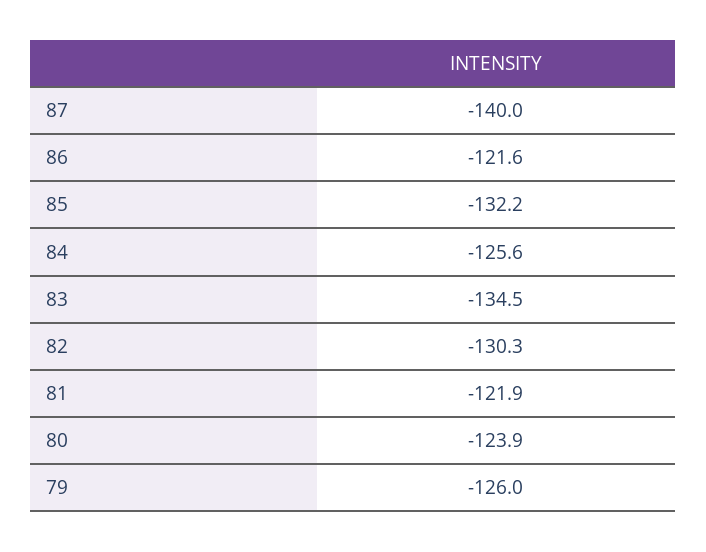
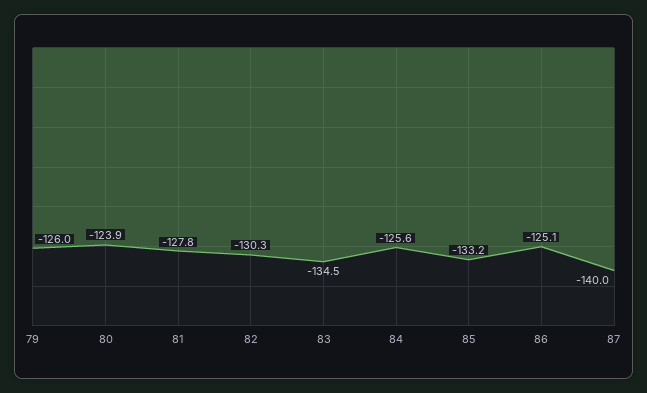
  {
    "87": -140,
-   "86": -121.6,
+   "86": -125.1,
-   "85": -132.2,
+   "85": -133.2,
    "84": -125.6,
    "83": -134.5,
    "82": -130.3,
-   "81": -121.9,
+   "81": -127.8,
    "80": -123.9,
    "79": -126
  }

